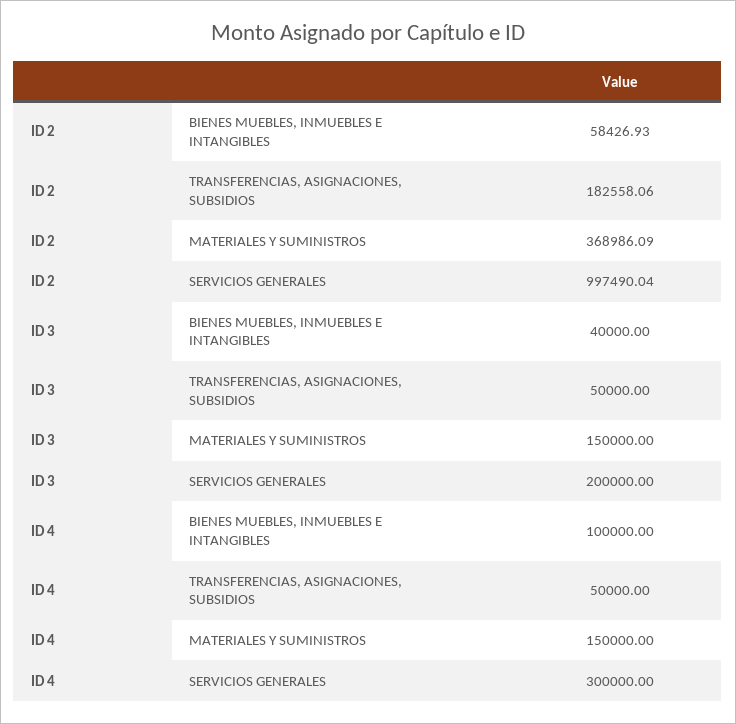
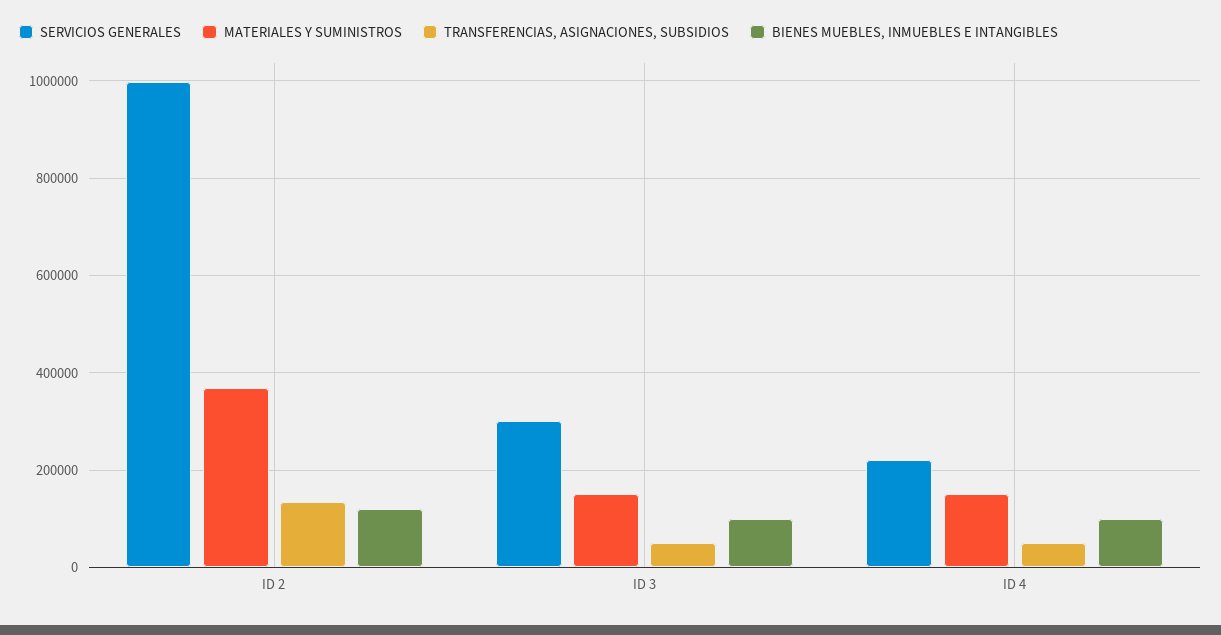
  {
    "BIENES MUEBLES, INMUEBLES E INTANGIBLES": {
-     "ID 2": 58426.93,
+     "ID 2": 120000,
-     "ID 3": 40000,
+     "ID 3": 100000,
      "ID 4": 100000
    },
    "TRANSFERENCIAS, ASIGNACIONES, SUBSIDIOS": {
-     "ID 2": 182558.06,
+     "ID 2": 140000,
      "ID 3": 50000,
      "ID 4": 50000
    },
    "MATERIALES Y SUMINISTROS": {
      "ID 2": 368986.09,
      "ID 3": 150000,
      "ID 4": 150000
    },
    "SERVICIOS GENERALES": {
      "ID 2": 997490.04,
-     "ID 3": 200000,
+     "ID 3": 300000,
-     "ID 4": 300000
+     "ID 4": 220000
    }
  }

